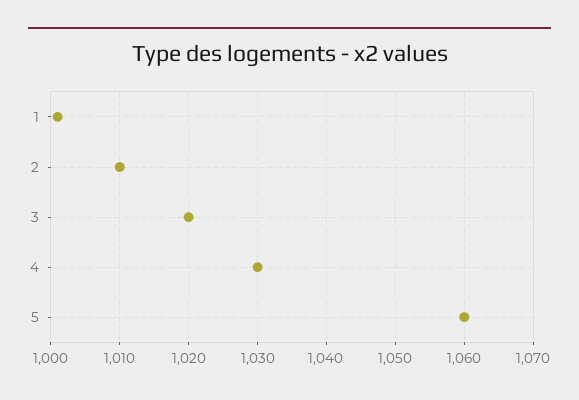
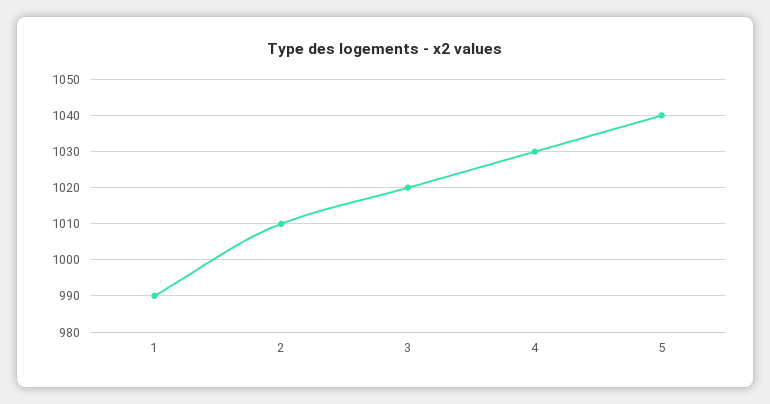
  {
-   "1": 1001,
+   "1": 990,
    "2": 1010,
    "3": 1020,
    "4": 1030,
-   "5": 1060
+   "5": 1040
  }

